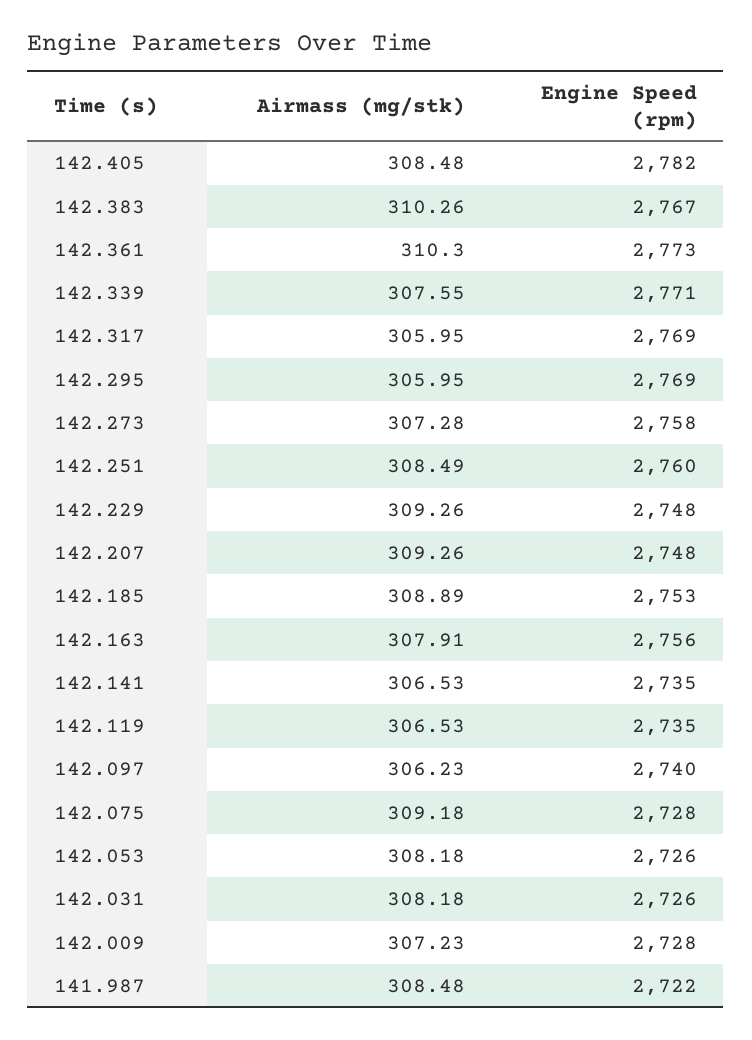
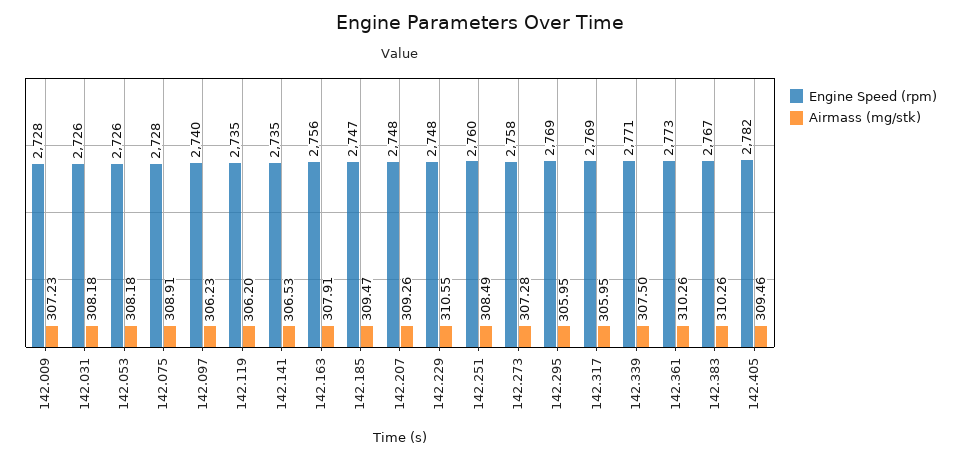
  {
    "Airmass (mg/stk)": {
-     "142.405": 308.48,
+     "142.405": 309.46,
      "142.383": 310.26,
-     "142.361": 310.3,
+     "142.361": 310.26,
-     "142.339": 307.55,
+     "142.339": 307.5,
      "142.317": 305.95,
      "142.295": 305.95,
      "142.273": 307.28,
      "142.251": 308.49,
-     "142.229": 309.26,
+     "142.229": 310.55,
      "142.207": 309.26,
-     "142.185": 308.89,
+     "142.185": 309.47,
      "142.163": 307.91,
      "142.141": 306.53,
-     "142.119": 306.53,
+     "142.119": 306.2,
      "142.097": 306.23,
-     "142.075": 309.18,
+     "142.075": 308.91,
      "142.053": 308.18,
      "142.031": 308.18,
-     "142.009": 307.23,
+     "142.009": 307.23
-     "141.987": 308.48
    },
    "Engine Speed (rpm)": {
      "142.405": 2782,
      "142.383": 2767,
      "142.361": 2773,
      "142.339": 2771,
      "142.317": 2769,
      "142.295": 2769,
      "142.273": 2758,
      "142.251": 2760,
      "142.229": 2748,
      "142.207": 2748,
-     "142.185": 2753,
+     "142.185": 2747,
      "142.163": 2756,
      "142.141": 2735,
      "142.119": 2735,
      "142.097": 2740,
      "142.075": 2728,
      "142.053": 2726,
      "142.031": 2726,
-     "142.009": 2728,
+     "142.009": 2728
-     "141.987": 2722
    }
  }

